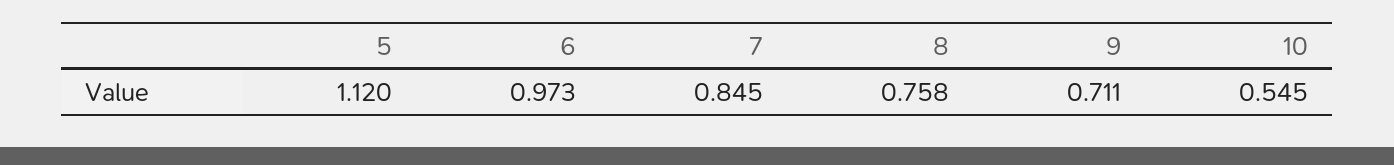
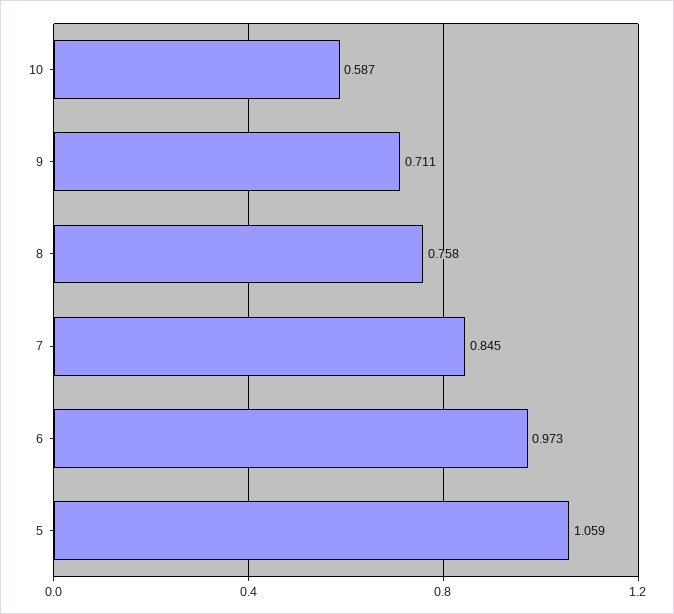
  {
-   "5": 1.12,
+   "5": 1.059,
    "6": 0.973,
    "7": 0.845,
    "8": 0.758,
    "9": 0.711,
-   "10": 0.545
+   "10": 0.587
  }

